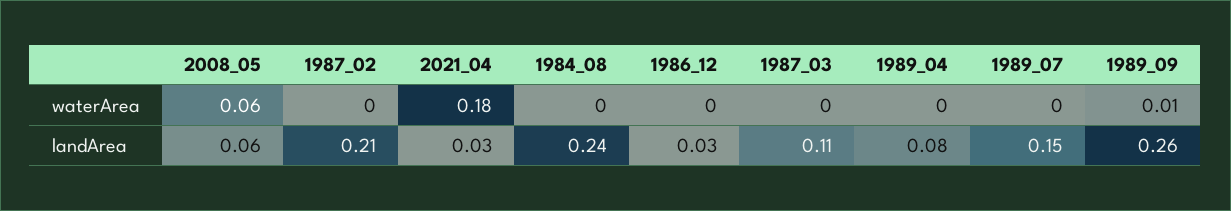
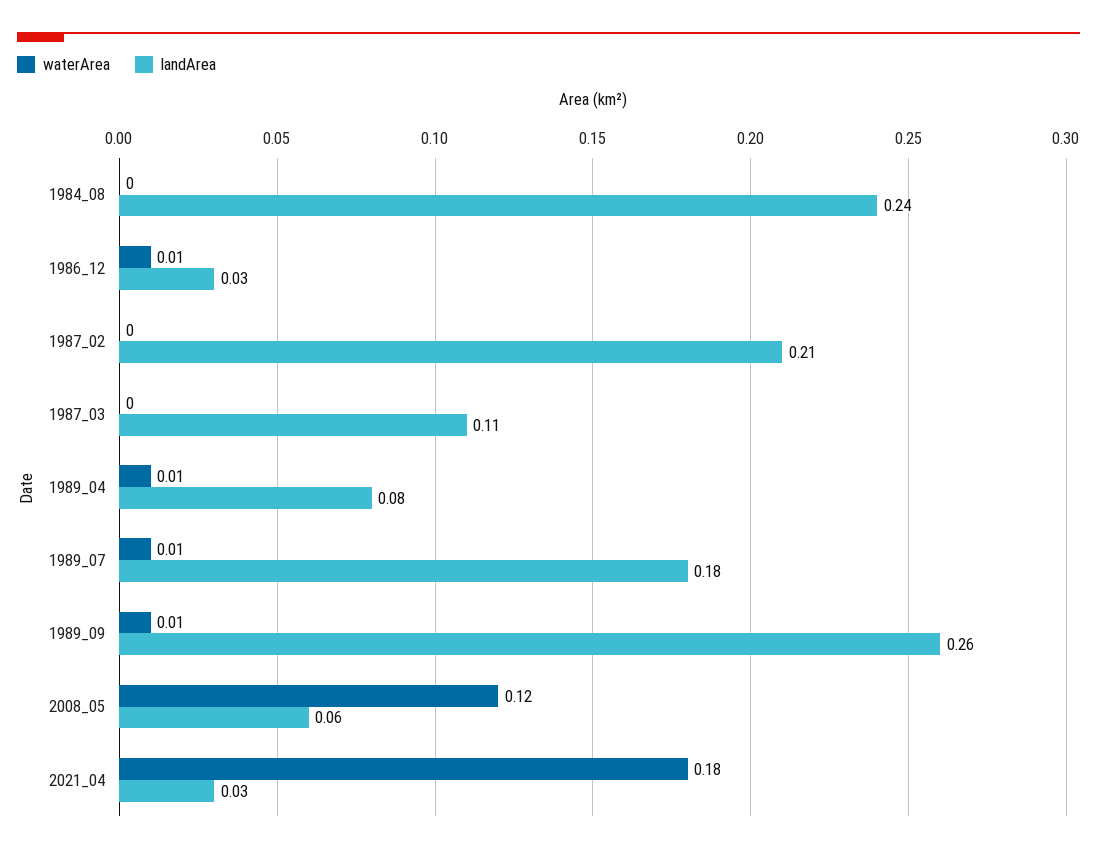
  {
    "waterArea": {
-     "2008_05": 0.06,
+     "2008_05": 0.12,
      "1987_02": 0,
      "2021_04": 0.18,
      "1984_08": 0,
-     "1986_12": 0,
+     "1986_12": 0.01,
      "1987_03": 0,
-     "1989_04": 0,
+     "1989_04": 0.01,
-     "1989_07": 0,
+     "1989_07": 0.01,
      "1989_09": 0.01
    },
    "landArea": {
      "2008_05": 0.06,
      "1987_02": 0.21,
      "2021_04": 0.03,
      "1984_08": 0.24,
      "1986_12": 0.03,
      "1987_03": 0.11,
      "1989_04": 0.08,
-     "1989_07": 0.15,
+     "1989_07": 0.18,
      "1989_09": 0.26
    }
  }

